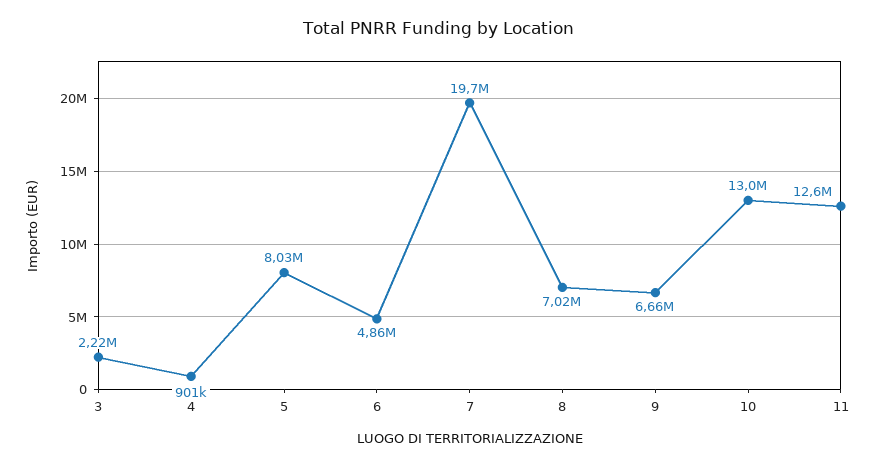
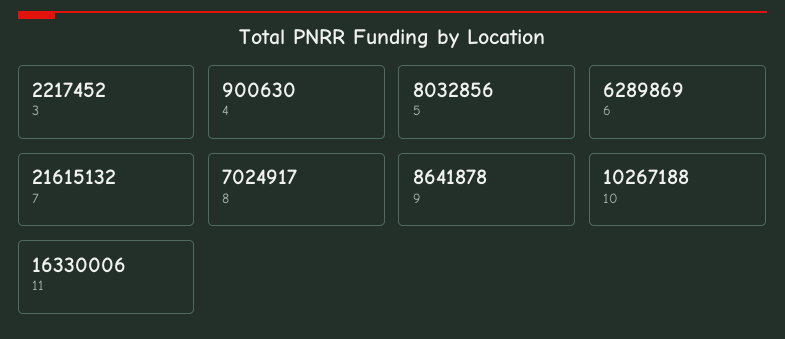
  {
    "3": 2217452,
    "4": 900630,
    "5": 8032856,
-   "6": 4860000,
+   "6": 6289869,
-   "7": 19700000,
+   "7": 21615132,
    "8": 7024917,
-   "9": 6660000,
+   "9": 8641878,
-   "10": 13000000,
+   "10": 10267188,
-   "11": 12600000
+   "11": 16330006
  }

